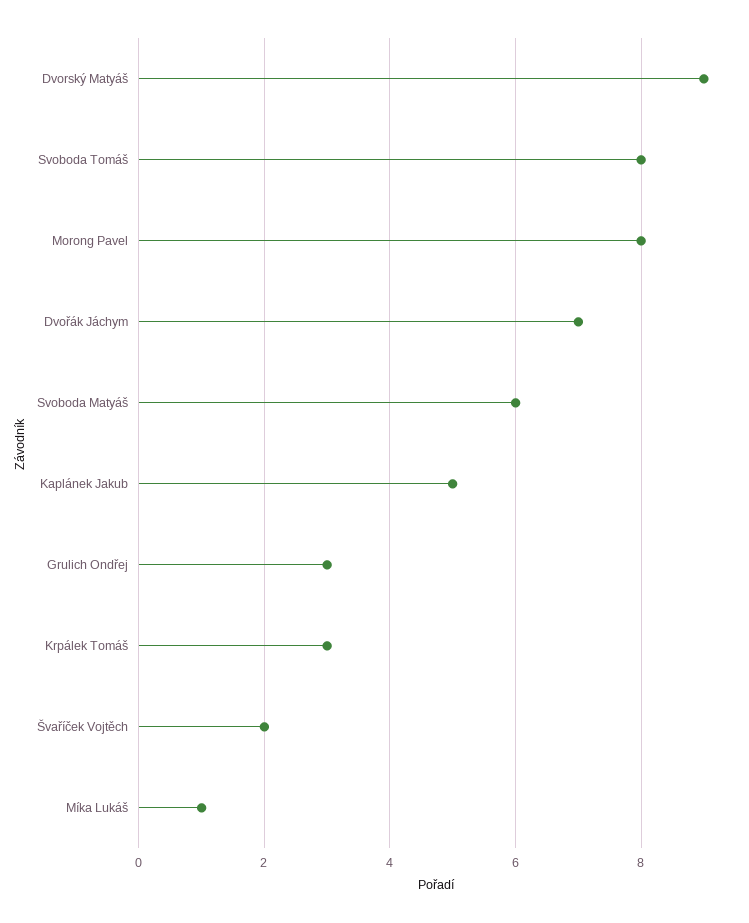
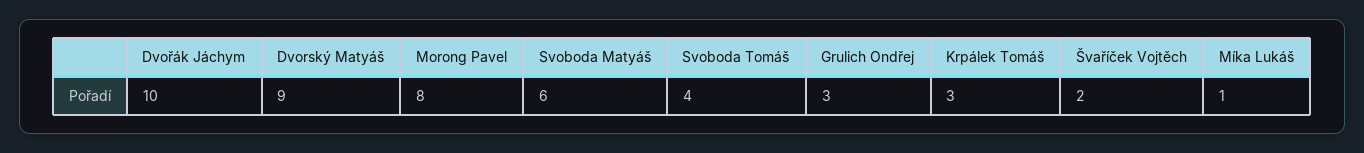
  {
    "Dvorský Matyáš": 9,
-   "Svoboda Tomáš": 8,
+   "Svoboda Tomáš": 4,
    "Morong Pavel": 8,
-   "Dvořák Jáchym": 7,
+   "Dvořák Jáchym": 10,
    "Svoboda Matyáš": 6,
-   "Kaplánek Jakub": 5,
    "Grulich Ondřej": 3,
    "Krpálek Tomáš": 3,
    "Švaříček Vojtěch": 2,
    "Míka Lukáš": 1
  }

